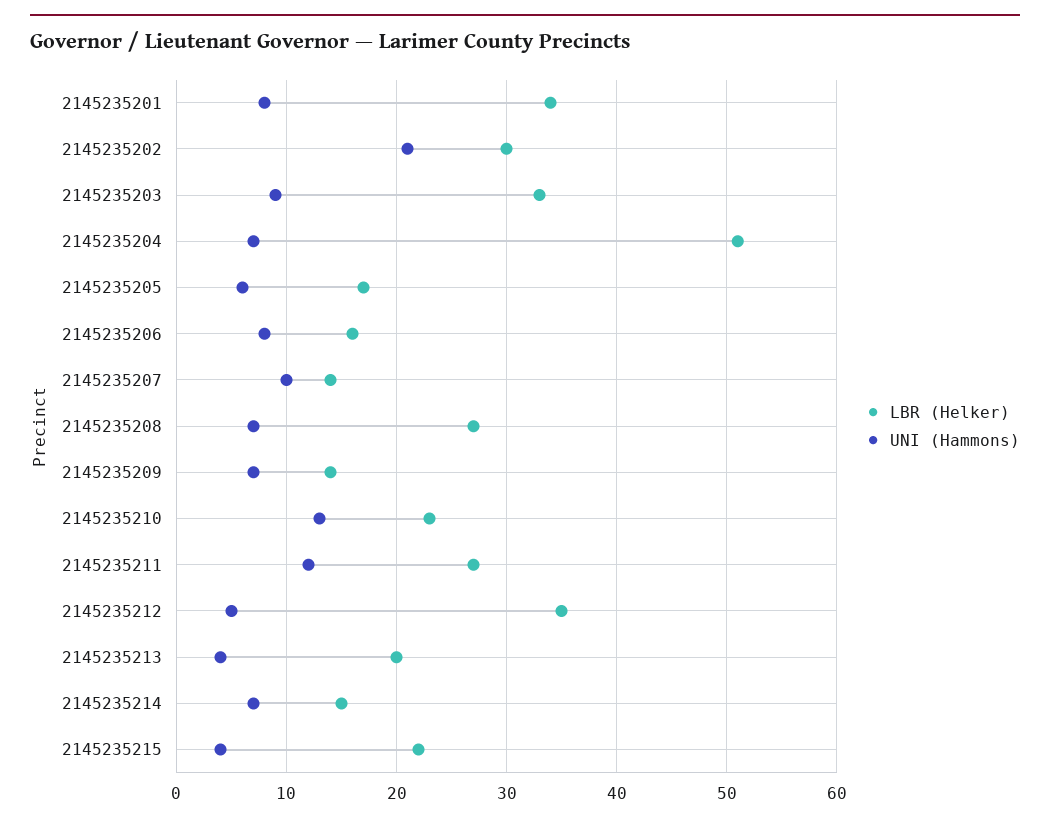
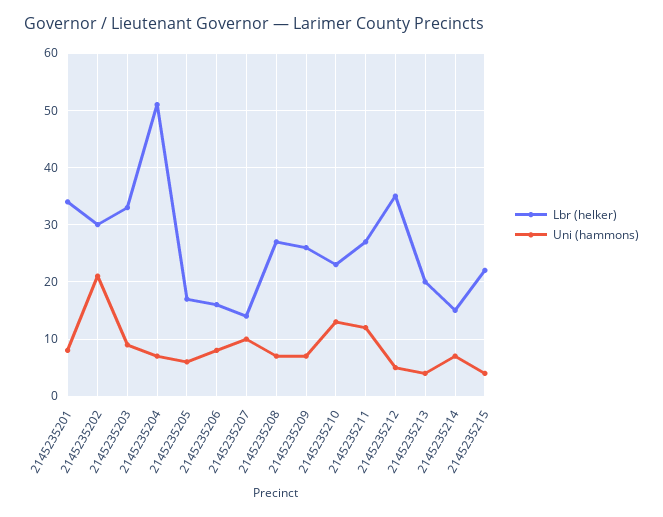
  {
    "LBR (Helker)": {
      "2145235201": 34,
      "2145235202": 30,
      "2145235203": 33,
      "2145235204": 51,
      "2145235205": 17,
      "2145235206": 16,
      "2145235207": 14,
      "2145235208": 27,
-     "2145235209": 14,
+     "2145235209": 25,
      "2145235210": 23,
      "2145235211": 27,
      "2145235212": 35,
      "2145235213": 20,
      "2145235214": 15,
      "2145235215": 22
    },
    "UNI (Hammons)": {
      "2145235201": 8,
      "2145235202": 21,
      "2145235203": 9,
      "2145235204": 7,
      "2145235205": 6,
      "2145235206": 8,
      "2145235207": 10,
      "2145235208": 7,
      "2145235209": 7,
      "2145235210": 13,
      "2145235211": 12,
      "2145235212": 5,
      "2145235213": 4,
      "2145235214": 7,
      "2145235215": 4
    }
  }

